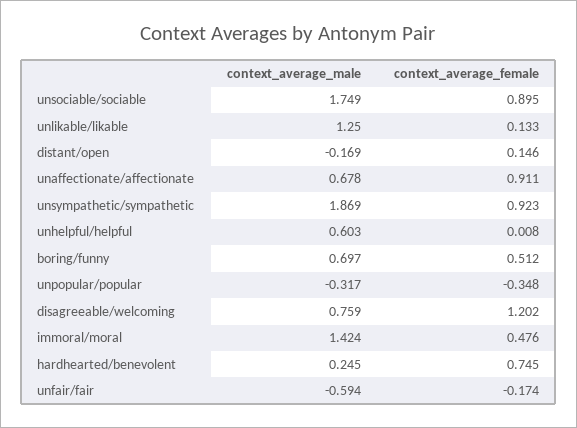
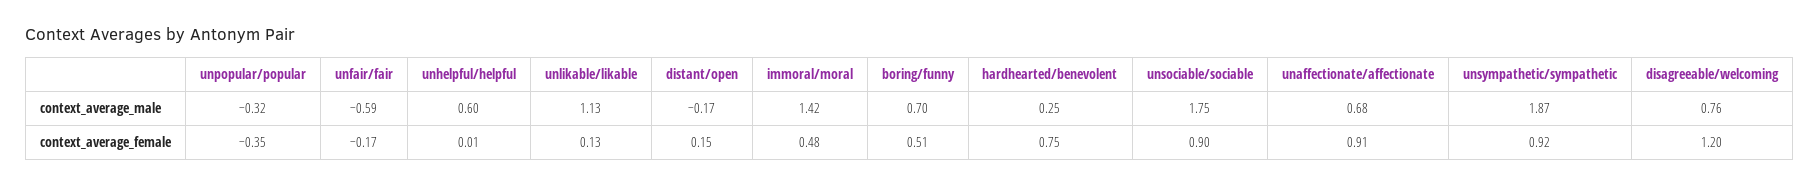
  {
    "context_average_male": {
      "unsociable/sociable": 1.749,
-     "unlikable/likable": 1.25,
+     "unlikable/likable": 1.13,
      "distant/open": -0.169,
      "unaffectionate/affectionate": 0.678,
      "unsympathetic/sympathetic": 1.869,
      "unhelpful/helpful": 0.603,
      "boring/funny": 0.697,
      "unpopular/popular": -0.317,
      "disagreeable/welcoming": 0.759,
      "immoral/moral": 1.424,
      "hardhearted/benevolent": 0.245,
      "unfair/fair": -0.594
    },
    "context_average_female": {
      "unsociable/sociable": 0.895,
      "unlikable/likable": 0.133,
      "distant/open": 0.146,
      "unaffectionate/affectionate": 0.911,
      "unsympathetic/sympathetic": 0.923,
      "unhelpful/helpful": 0.008,
      "boring/funny": 0.512,
      "unpopular/popular": -0.348,
      "disagreeable/welcoming": 1.202,
      "immoral/moral": 0.476,
      "hardhearted/benevolent": 0.745,
      "unfair/fair": -0.174
    }
  }

